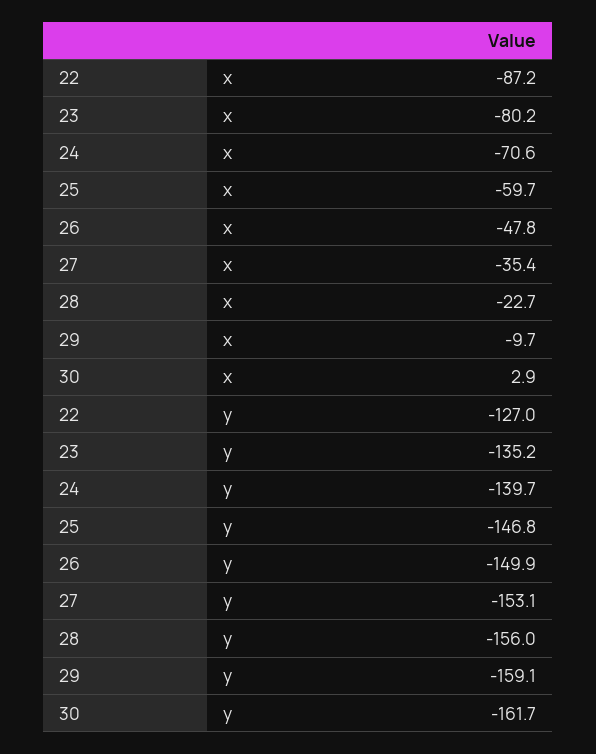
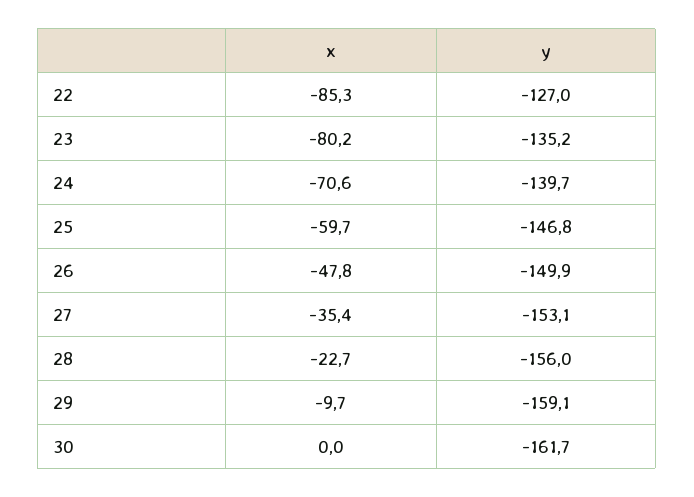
  {
    "22": {
-     "x": -87.2,
+     "x": -85.3,
      "y": -127
    },
    "23": {
      "x": -80.2,
      "y": -135.2
    },
    "24": {
      "x": -70.6,
      "y": -139.7
    },
    "25": {
      "x": -59.7,
      "y": -146.8
    },
    "26": {
      "x": -47.8,
      "y": -149.9
    },
    "27": {
      "x": -35.4,
      "y": -153.1
    },
    "28": {
      "x": -22.7,
      "y": -156
    },
    "29": {
      "x": -9.7,
      "y": -159.1
    },
    "30": {
-     "x": 2.9,
+     "x": 0,
      "y": -161.7
    }
  }

